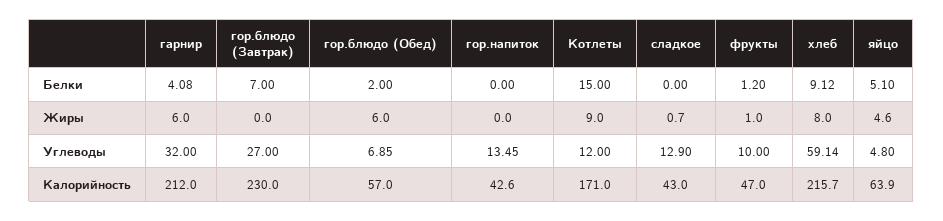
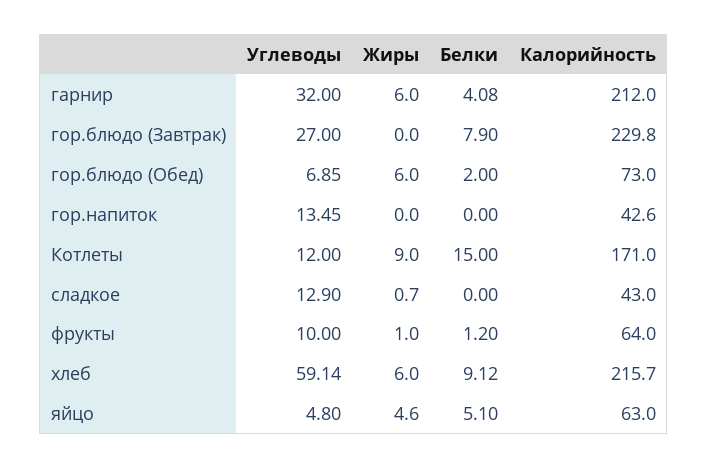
  {
    "гарнир": {
      "Белки": 4.08,
      "Жиры": 6,
      "Углеводы": 32,
      "Калорийность": 212
    },
    "гор.блюдо (Завтрак)": {
-     "Белки": 7,
+     "Белки": 7.9,
      "Жиры": 0,
      "Углеводы": 27,
-     "Калорийность": 230
+     "Калорийность": 229.8
    },
    "гор.блюдо (Обед)": {
      "Белки": 2,
      "Жиры": 6,
      "Углеводы": 6.85,
-     "Калорийность": 57
+     "Калорийность": 73
    },
    "гор.напиток": {
      "Белки": 0,
      "Жиры": 0,
      "Углеводы": 13.45,
      "Калорийность": 42.6
    },
    "Котлеты": {
      "Белки": 15,
      "Жиры": 9,
      "Углеводы": 12,
      "Калорийность": 171
    },
    "сладкое": {
      "Белки": 0,
      "Жиры": 0.7,
      "Углеводы": 12.9,
      "Калорийность": 43
    },
    "фрукты": {
      "Белки": 1.2,
      "Жиры": 1,
      "Углеводы": 10,
-     "Калорийность": 47
+     "Калорийность": 64
    },
    "хлеб": {
      "Белки": 9.12,
-     "Жиры": 8,
+     "Жиры": 6,
      "Углеводы": 59.14,
      "Калорийность": 215.7
    },
    "яйцо": {
      "Белки": 5.1,
      "Жиры": 4.6,
      "Углеводы": 4.8,
-     "Калорийность": 63.9
+     "Калорийность": 63
    }
  }

